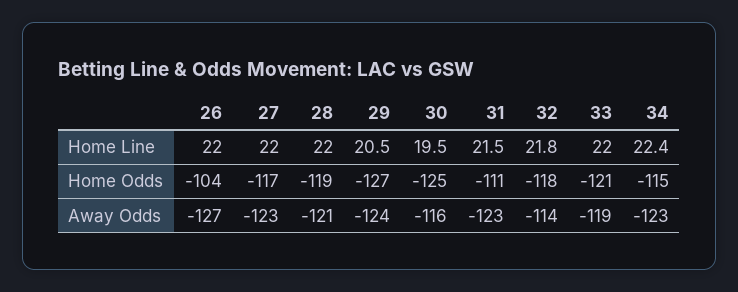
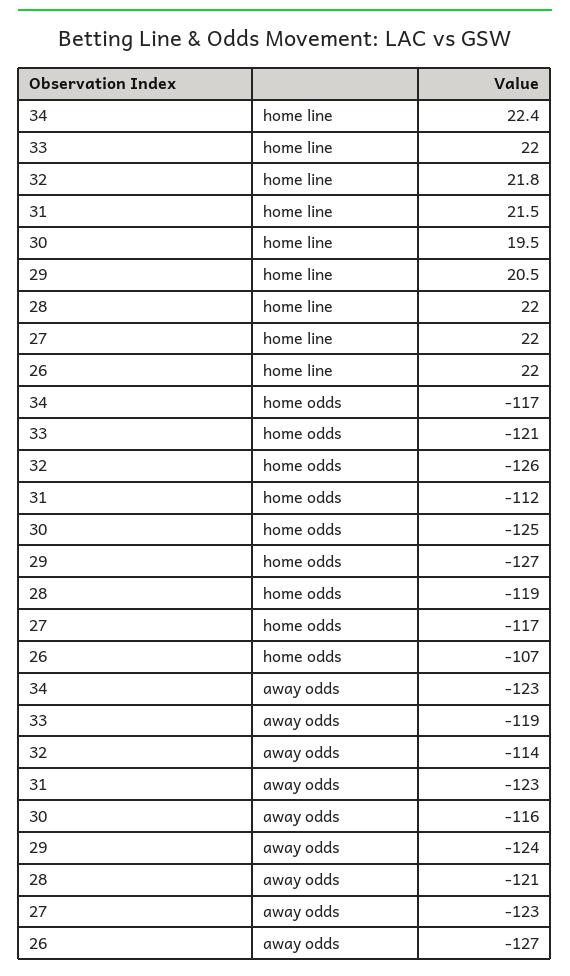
  {
    "26": {
      "Home Line": 22,
-     "Home Odds": -104,
+     "Home Odds": -107,
      "Away Odds": -127
    },
    "27": {
      "Home Line": 22,
      "Home Odds": -117,
      "Away Odds": -123
    },
    "28": {
      "Home Line": 22,
      "Home Odds": -119,
      "Away Odds": -121
    },
    "29": {
      "Home Line": 20.5,
      "Home Odds": -127,
      "Away Odds": -124
    },
    "30": {
      "Home Line": 19.5,
      "Home Odds": -125,
      "Away Odds": -116
    },
    "31": {
      "Home Line": 21.5,
-     "Home Odds": -111,
+     "Home Odds": -112,
      "Away Odds": -123
    },
    "32": {
      "Home Line": 21.8,
-     "Home Odds": -118,
+     "Home Odds": -126,
      "Away Odds": -114
    },
    "33": {
      "Home Line": 22,
      "Home Odds": -121,
      "Away Odds": -119
    },
    "34": {
      "Home Line": 22.4,
-     "Home Odds": -115,
+     "Home Odds": -117,
      "Away Odds": -123
    }
  }

